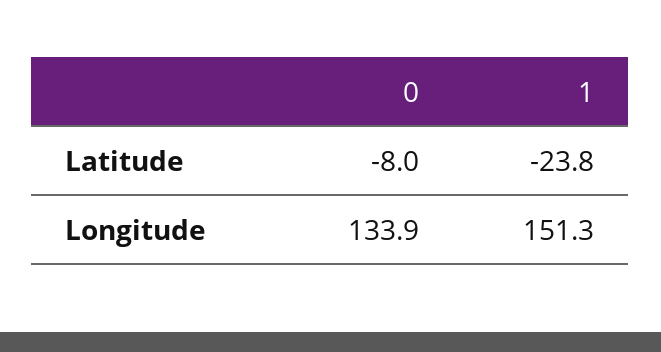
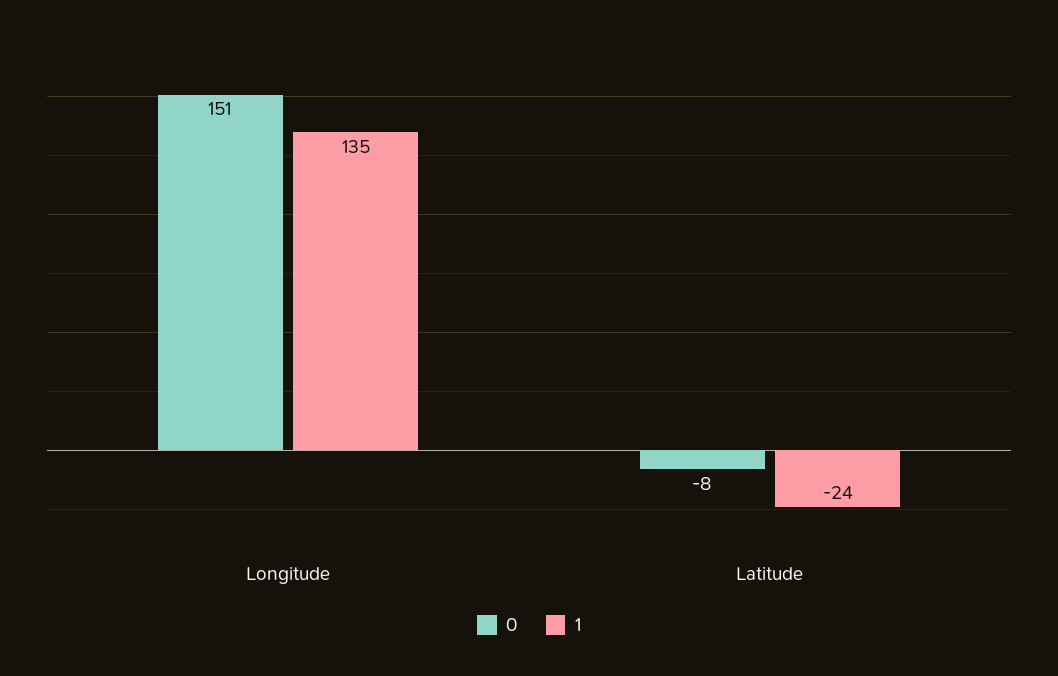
  {
    "0": {
      "Latitude": -8,
-     "Longitude": 133.9
+     "Longitude": 151
    },
    "1": {
      "Latitude": -23.8,
-     "Longitude": 151.3
+     "Longitude": 135
    }
  }

